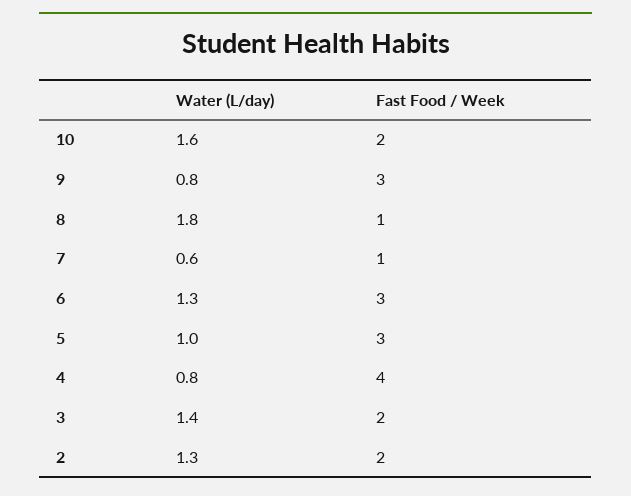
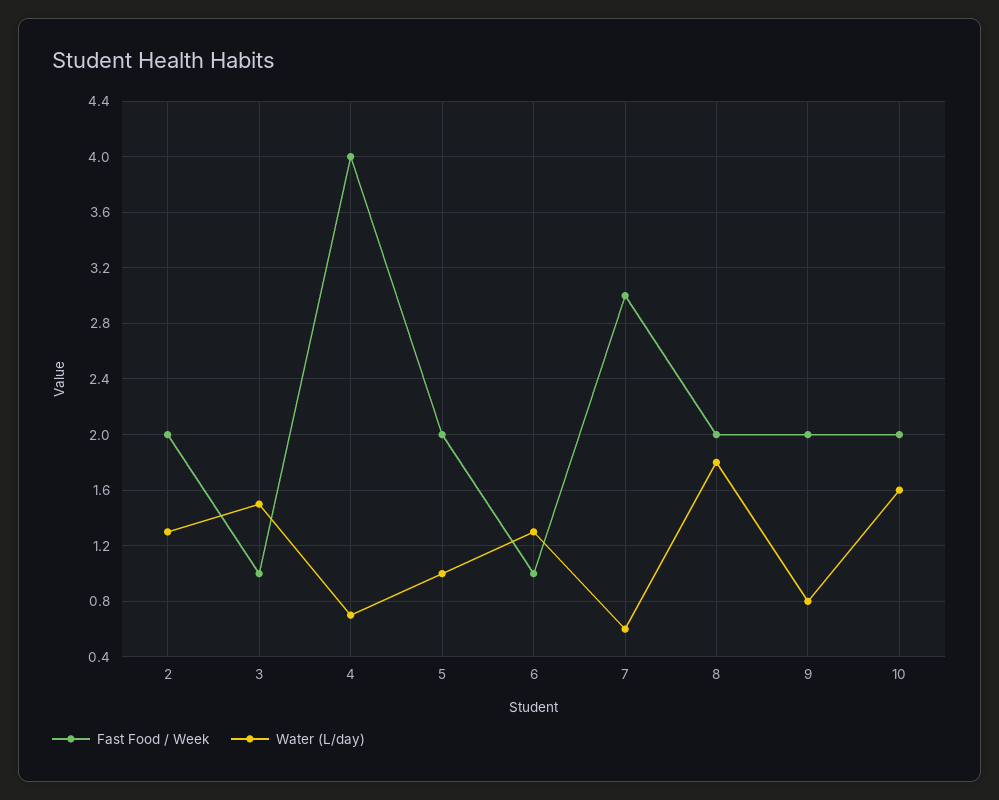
  {
    "Water (L/day)": {
      "10": 1.6,
      "9": 0.8,
      "8": 1.8,
      "7": 0.6,
      "6": 1.3,
      "5": 1,
-     "4": 0.8,
+     "4": 0.7,
-     "3": 1.4,
+     "3": 1.5,
      "2": 1.3
    },
    "Fast Food / Week": {
      "10": 2,
-     "9": 3,
+     "9": 2,
-     "8": 1,
+     "8": 2,
-     "7": 1,
+     "7": 3,
-     "6": 3,
+     "6": 1,
-     "5": 3,
+     "5": 2,
      "4": 4,
-     "3": 2,
+     "3": 1,
      "2": 2
    }
  }

